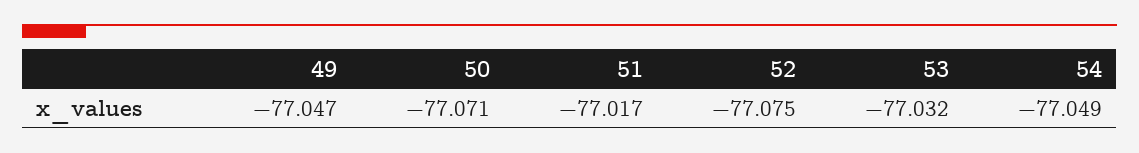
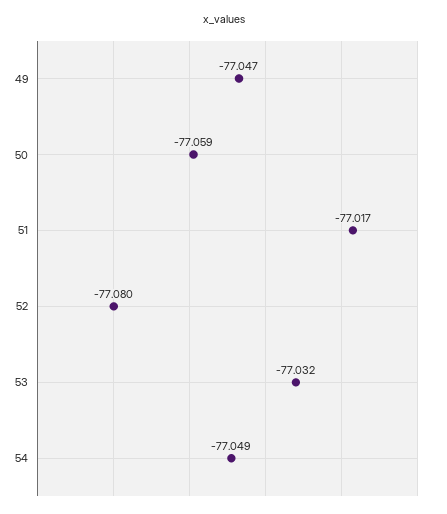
  {
    "49": -77.047,
-   "50": -77.071,
+   "50": -77.059,
    "51": -77.017,
-   "52": -77.075,
+   "52": -77.08,
    "53": -77.032,
    "54": -77.049
  }

